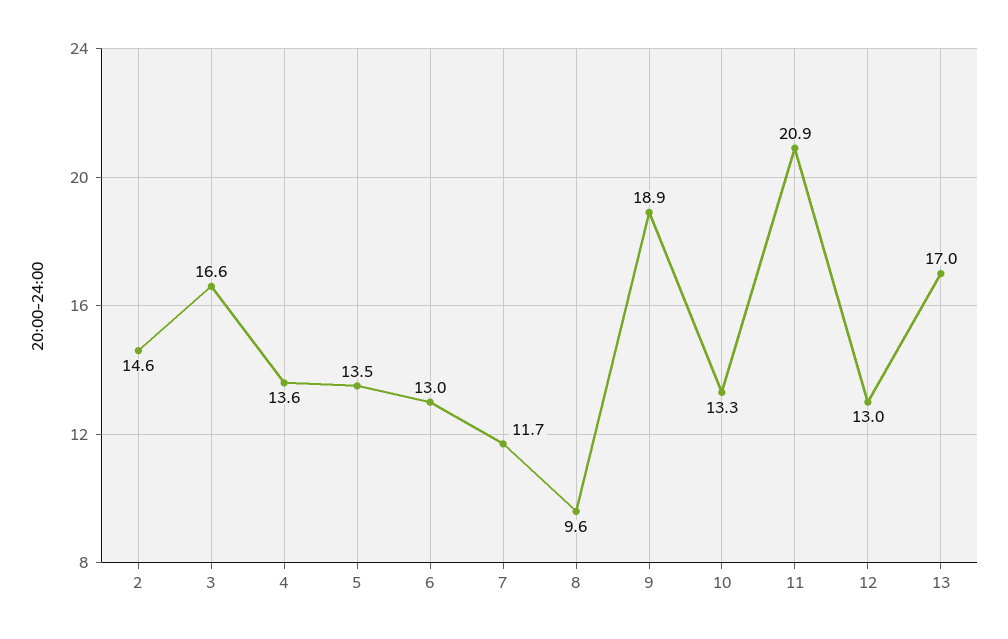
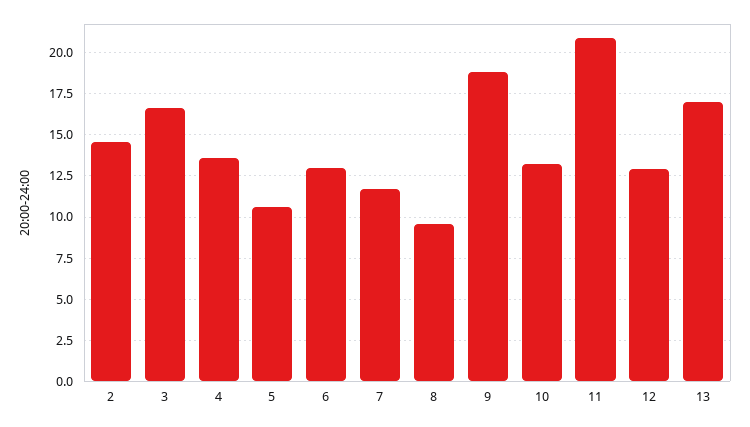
  {
    "2": 14.6,
    "3": 16.6,
    "4": 13.6,
-   "5": 13.5,
+   "5": 10.5,
    "6": 13,
    "7": 11.7,
    "8": 9.6,
    "9": 18.9,
    "10": 13.3,
    "11": 20.9,
    "12": 13,
    "13": 17
  }

